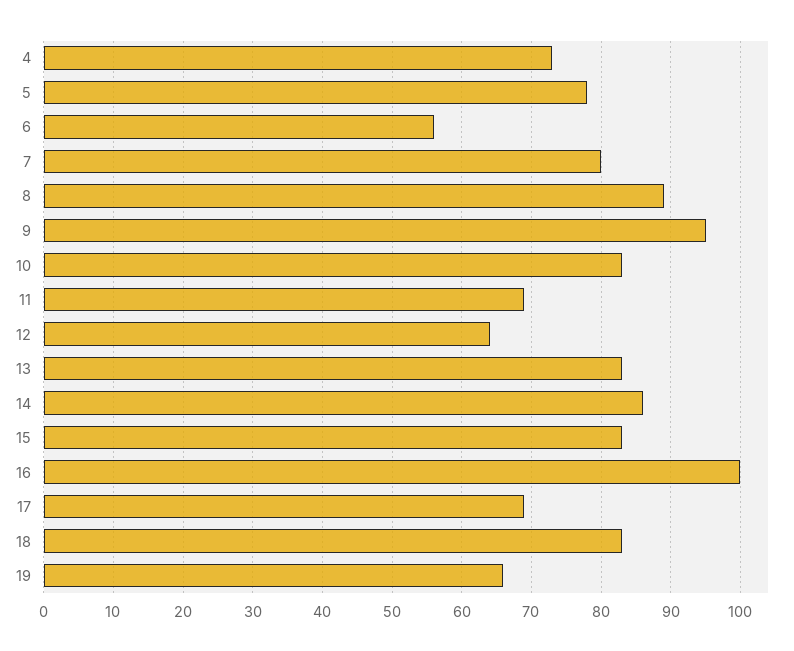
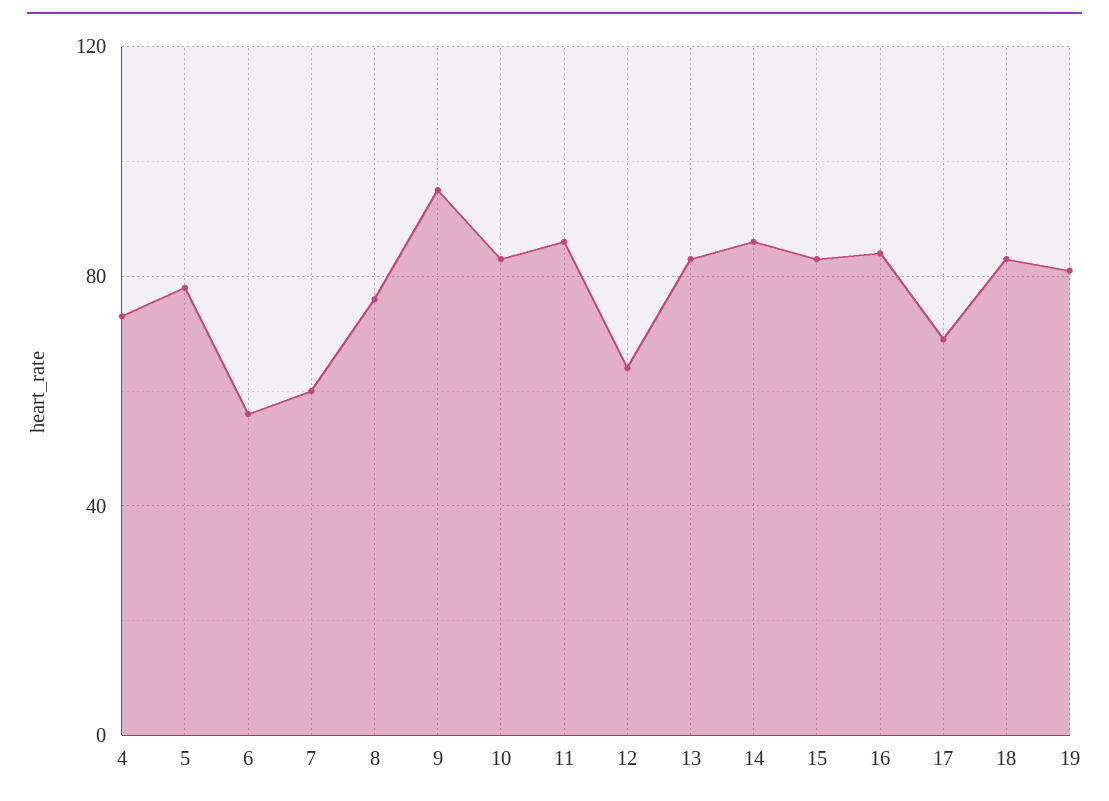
  {
    "4": 73,
    "5": 78,
    "6": 56,
-   "7": 80,
+   "7": 60,
-   "8": 89,
+   "8": 75,
    "9": 95,
    "10": 83,
-   "11": 69,
+   "11": 85,
    "12": 64,
    "13": 83,
    "14": 86,
    "15": 83,
-   "16": 100,
+   "16": 85,
    "17": 69,
    "18": 83,
-   "19": 66
+   "19": 80
  }

